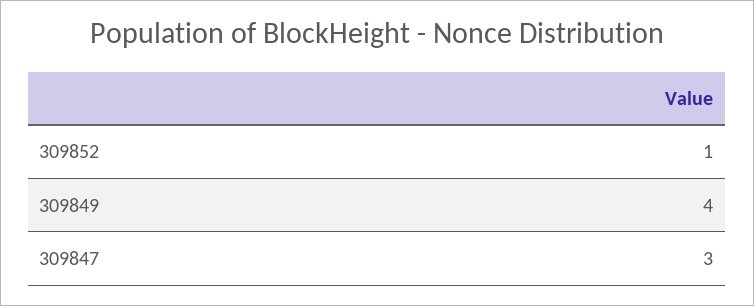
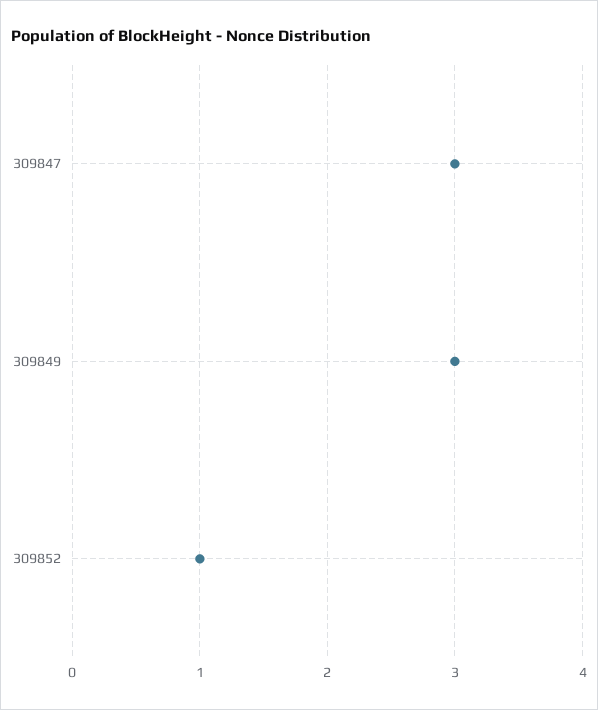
  {
    "309852": 1,
-   "309849": 4,
+   "309849": 3,
    "309847": 3
  }

